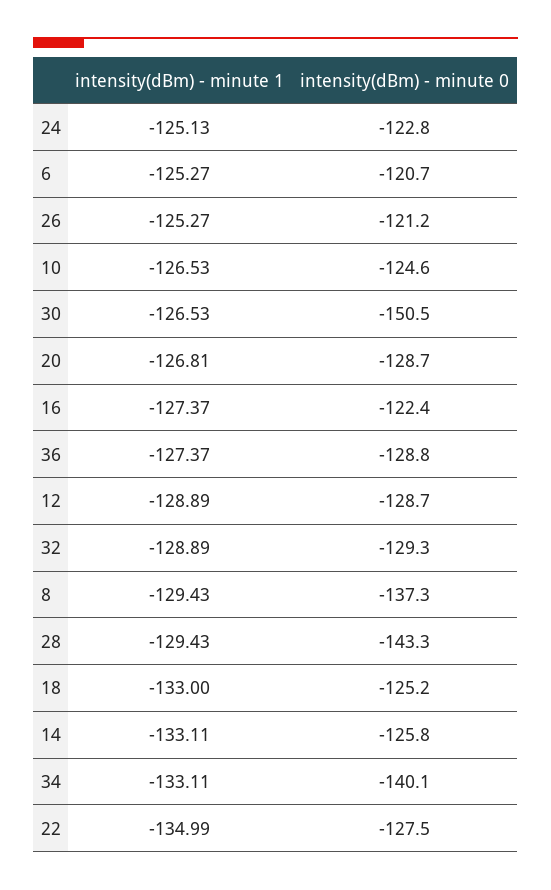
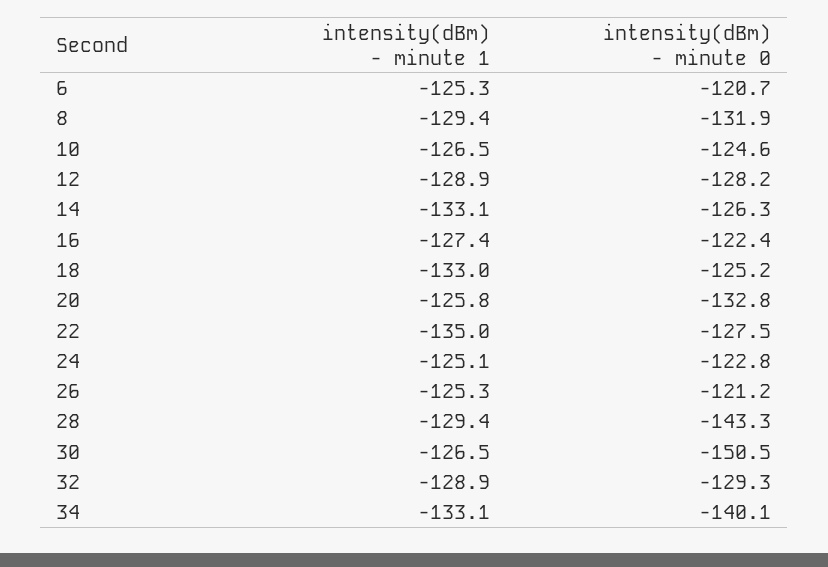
  {
    "intensity(dBm) - minute 1": {
      "24": -125.13,
      "6": -125.27,
      "26": -125.27,
      "10": -126.53,
      "30": -126.53,
-     "20": -126.81,
+     "20": -125.8,
      "16": -127.37,
-     "36": -127.37,
      "12": -128.89,
      "32": -128.89,
      "8": -129.43,
      "28": -129.43,
      "18": -133,
      "14": -133.11,
      "34": -133.11,
      "22": -134.99
    },
    "intensity(dBm) - minute 0": {
      "24": -122.8,
      "6": -120.7,
      "26": -121.2,
      "10": -124.6,
      "30": -150.5,
-     "20": -128.7,
+     "20": -132.8,
      "16": -122.4,
-     "36": -128.8,
-     "12": -128.7,
+     "12": -128.2,
      "32": -129.3,
-     "8": -137.3,
+     "8": -131.9,
      "28": -143.3,
      "18": -125.2,
-     "14": -125.8,
+     "14": -126.3,
      "34": -140.1,
      "22": -127.5
    }
  }

